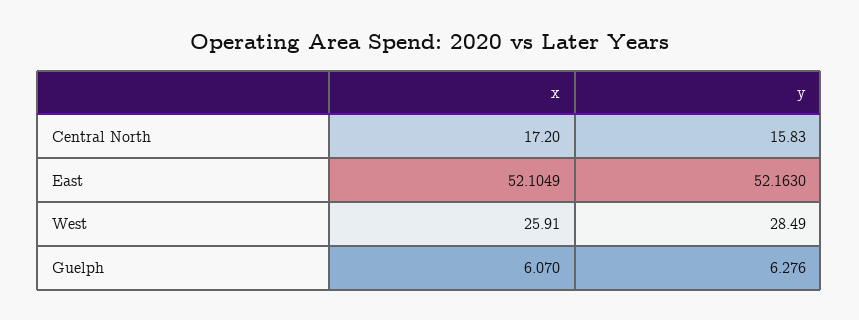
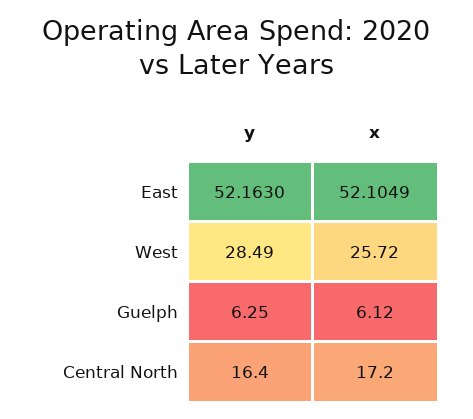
  {
    "x": {
      "Central North": 17.2,
      "East": 52.1049,
-     "West": 25.91,
+     "West": 25.72,
-     "Guelph": 6.07
+     "Guelph": 6.12
    },
    "y": {
-     "Central North": 15.83,
+     "Central North": 16.4,
      "East": 52.163,
      "West": 28.49,
-     "Guelph": 6.276
+     "Guelph": 6.25
    }
  }

